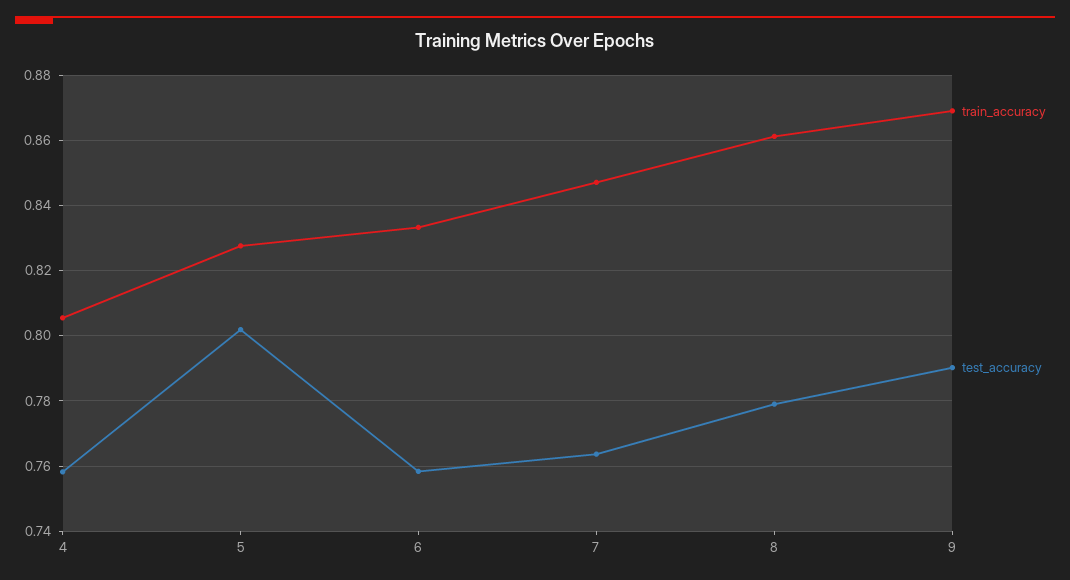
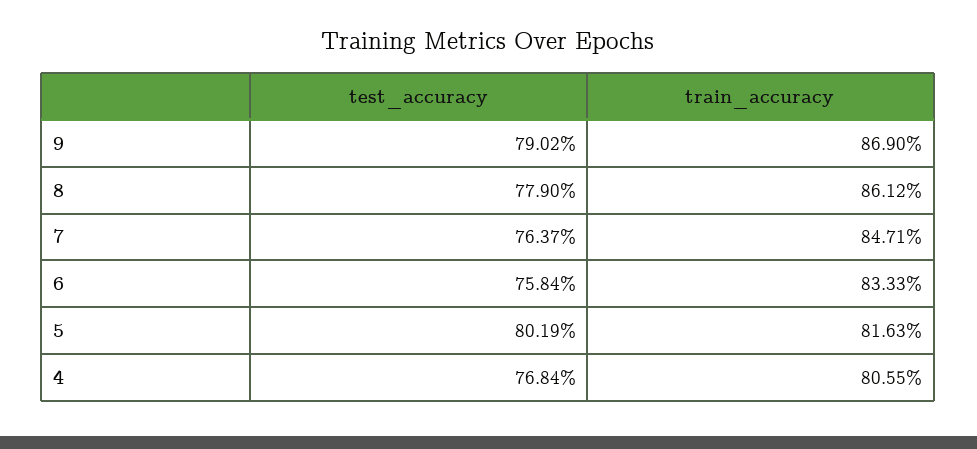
  {
    "train_accuracy": {
      "4": 0.8055,
-     "5": 0.828,
+     "5": 0.8163,
      "6": 0.8333,
      "7": 0.8471,
      "8": 0.8612,
      "9": 0.869
    },
    "test_accuracy": {
-     "4": 0.758,
+     "4": 0.7684,
      "5": 0.8019,
      "6": 0.7584,
      "7": 0.7637,
      "8": 0.779,
      "9": 0.7902
    }
  }

